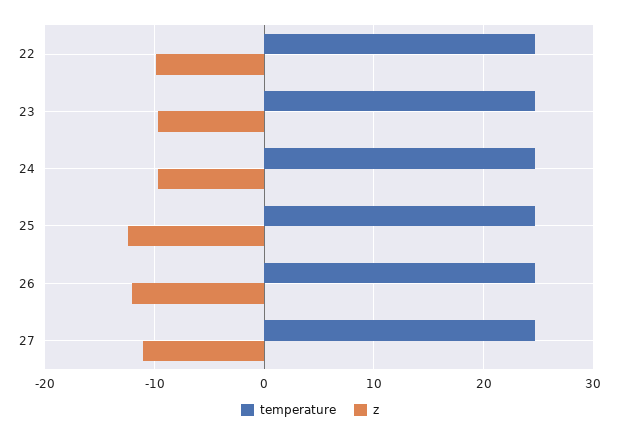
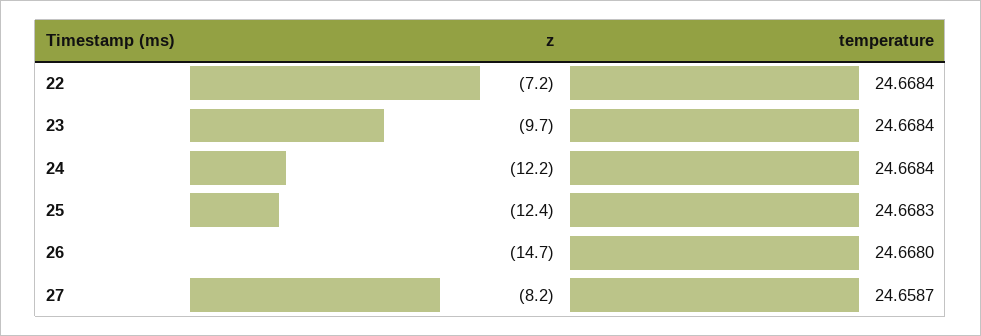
  {
    "temperature": {
      "22": 24.6684,
      "23": 24.6684,
      "24": 24.6684,
      "25": 24.6683,
      "26": 24.668,
      "27": 24.6587
    },
    "z": {
-     "22": -10,
+     "22": -7.2,
      "23": -9.7,
-     "24": -10,
+     "24": -12.2,
      "25": -12.4,
-     "26": -12,
+     "26": -14.7,
-     "27": -11
+     "27": -8.2
    }
  }

